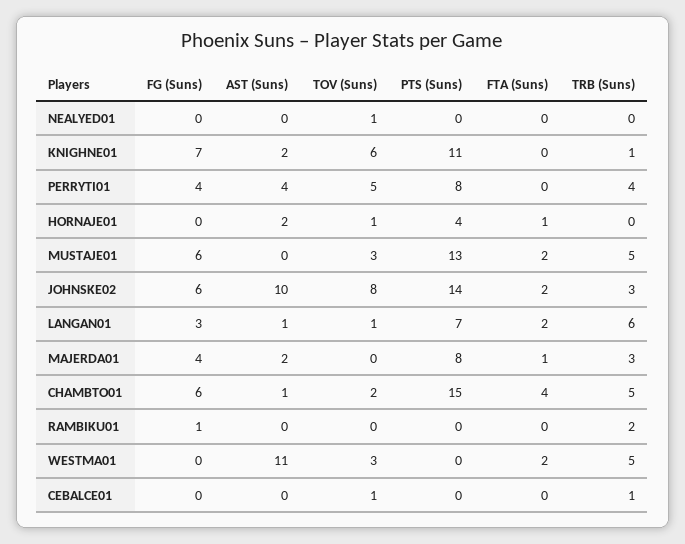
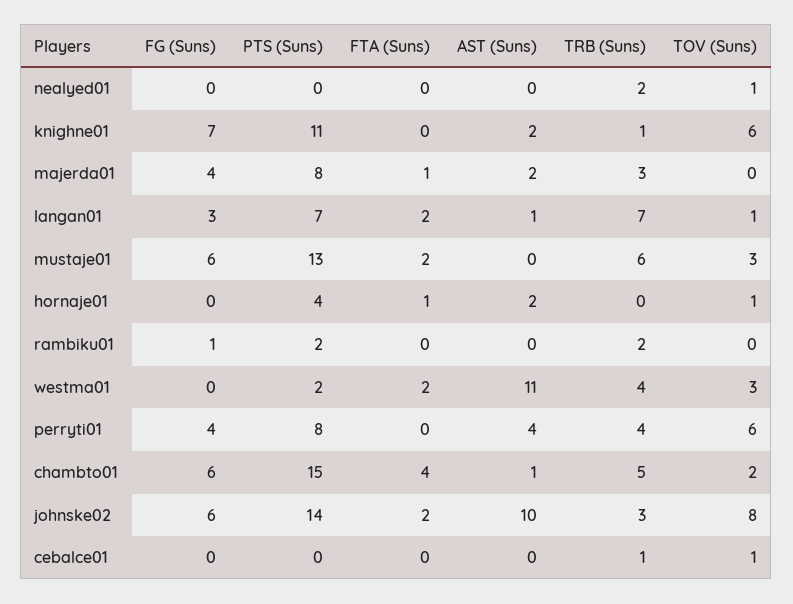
  {
    "FG (Suns)": {
      "NEALYED01": 0,
      "KNIGHNE01": 7,
      "PERRYTI01": 4,
      "HORNAJE01": 0,
      "MUSTAJE01": 6,
      "JOHNSKE02": 6,
      "LANGAN01": 3,
      "MAJERDA01": 4,
      "CHAMBTO01": 6,
      "RAMBIKU01": 1,
      "WESTMA01": 0,
      "CEBALCE01": 0
    },
    "AST (Suns)": {
      "NEALYED01": 0,
      "KNIGHNE01": 2,
      "PERRYTI01": 4,
      "HORNAJE01": 2,
      "MUSTAJE01": 0,
      "JOHNSKE02": 10,
      "LANGAN01": 1,
      "MAJERDA01": 2,
      "CHAMBTO01": 1,
      "RAMBIKU01": 0,
      "WESTMA01": 11,
      "CEBALCE01": 0
    },
    "TOV (Suns)": {
      "NEALYED01": 1,
      "KNIGHNE01": 6,
-     "PERRYTI01": 5,
+     "PERRYTI01": 6,
      "HORNAJE01": 1,
      "MUSTAJE01": 3,
      "JOHNSKE02": 8,
      "LANGAN01": 1,
      "MAJERDA01": 0,
      "CHAMBTO01": 2,
      "RAMBIKU01": 0,
      "WESTMA01": 3,
      "CEBALCE01": 1
    },
    "PTS (Suns)": {
      "NEALYED01": 0,
      "KNIGHNE01": 11,
      "PERRYTI01": 8,
      "HORNAJE01": 4,
      "MUSTAJE01": 13,
      "JOHNSKE02": 14,
      "LANGAN01": 7,
      "MAJERDA01": 8,
      "CHAMBTO01": 15,
-     "RAMBIKU01": 0,
+     "RAMBIKU01": 2,
-     "WESTMA01": 0,
+     "WESTMA01": 2,
      "CEBALCE01": 0
    },
    "FTA (Suns)": {
      "NEALYED01": 0,
      "KNIGHNE01": 0,
      "PERRYTI01": 0,
      "HORNAJE01": 1,
      "MUSTAJE01": 2,
      "JOHNSKE02": 2,
      "LANGAN01": 2,
      "MAJERDA01": 1,
      "CHAMBTO01": 4,
      "RAMBIKU01": 0,
      "WESTMA01": 2,
      "CEBALCE01": 0
    },
    "TRB (Suns)": {
-     "NEALYED01": 0,
+     "NEALYED01": 2,
      "KNIGHNE01": 1,
      "PERRYTI01": 4,
      "HORNAJE01": 0,
-     "MUSTAJE01": 5,
+     "MUSTAJE01": 6,
      "JOHNSKE02": 3,
-     "LANGAN01": 6,
+     "LANGAN01": 7,
      "MAJERDA01": 3,
      "CHAMBTO01": 5,
      "RAMBIKU01": 2,
-     "WESTMA01": 5,
+     "WESTMA01": 4,
      "CEBALCE01": 1
    }
  }

